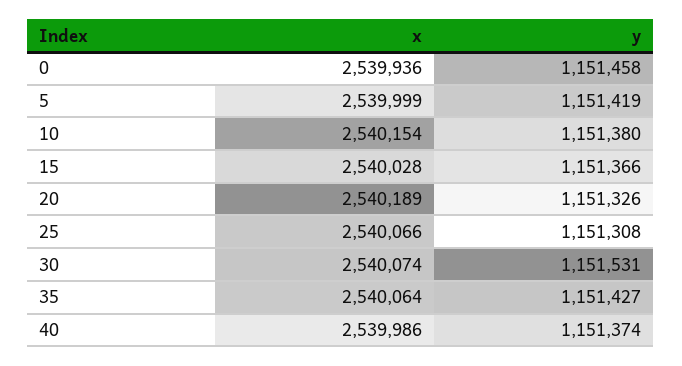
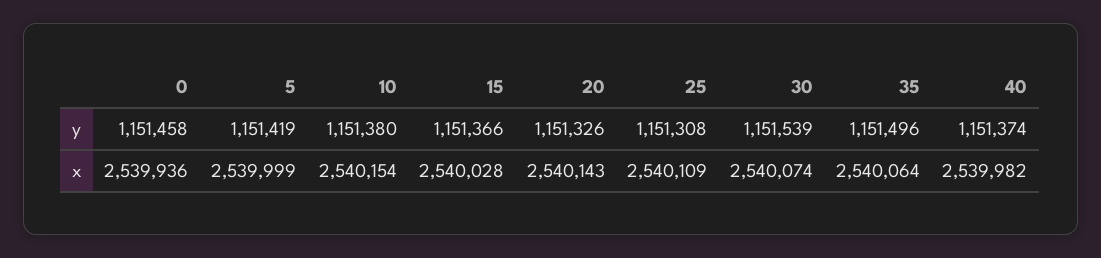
  {
    "x": {
      "0": 2539936,
      "5": 2539999,
      "10": 2540154,
      "15": 2540028,
-     "20": 2540189,
+     "20": 2540143,
-     "25": 2540066,
+     "25": 2540109,
      "30": 2540074,
      "35": 2540064,
-     "40": 2539986
+     "40": 2539982
    },
    "y": {
      "0": 1151458,
      "5": 1151419,
      "10": 1151380,
      "15": 1151366,
      "20": 1151326,
      "25": 1151308,
-     "30": 1151531,
+     "30": 1151539,
-     "35": 1151427,
+     "35": 1151496,
      "40": 1151374
    }
  }

